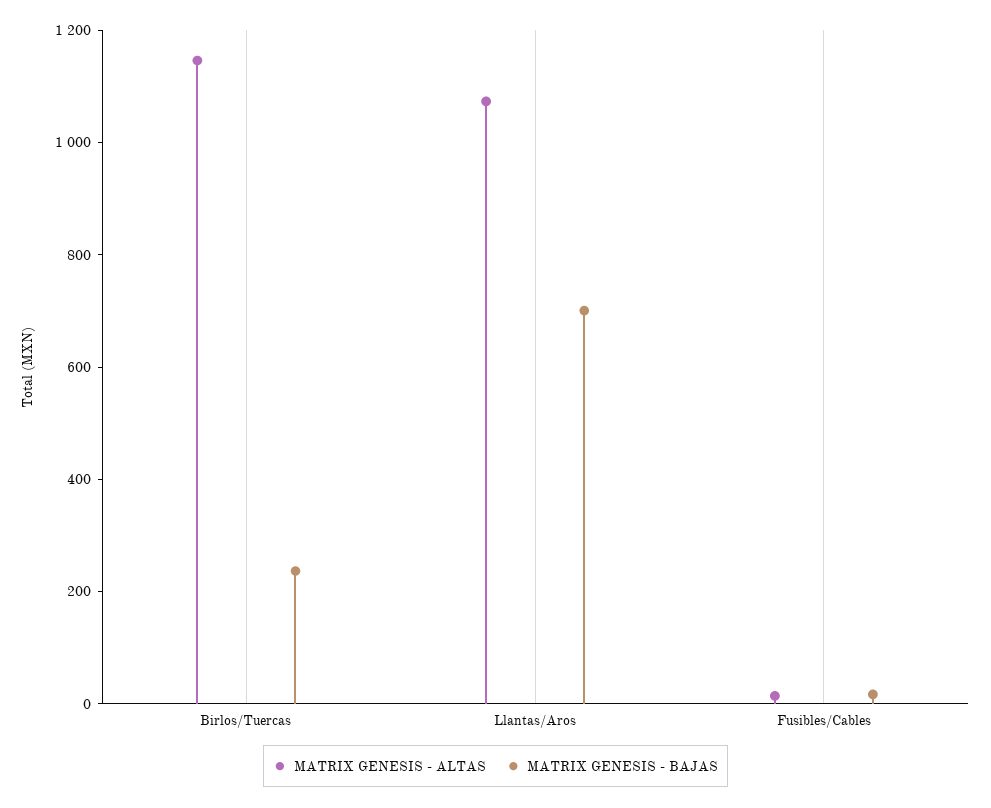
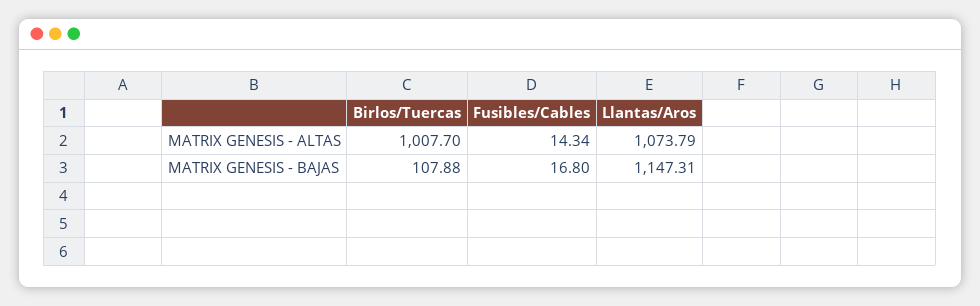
  {
    "MATRIX GENESIS - ALTAS": {
-     "Birlos/Tuercas": 1150,
+     "Birlos/Tuercas": 1007.7,
      "Llantas/Aros": 1073.79,
      "Fusibles/Cables": 14.34
    },
    "MATRIX GENESIS - BAJAS": {
-     "Birlos/Tuercas": 250,
+     "Birlos/Tuercas": 107.88,
-     "Llantas/Aros": 700,
+     "Llantas/Aros": 1147.31,
      "Fusibles/Cables": 16.8
    }
  }

